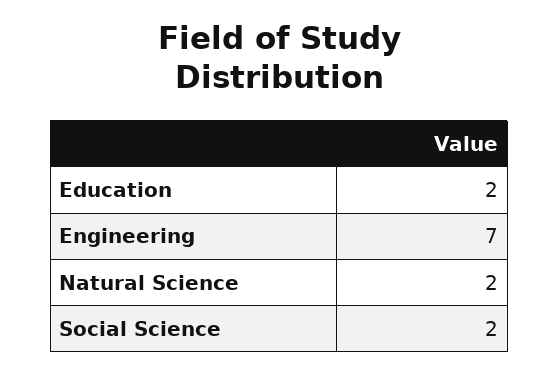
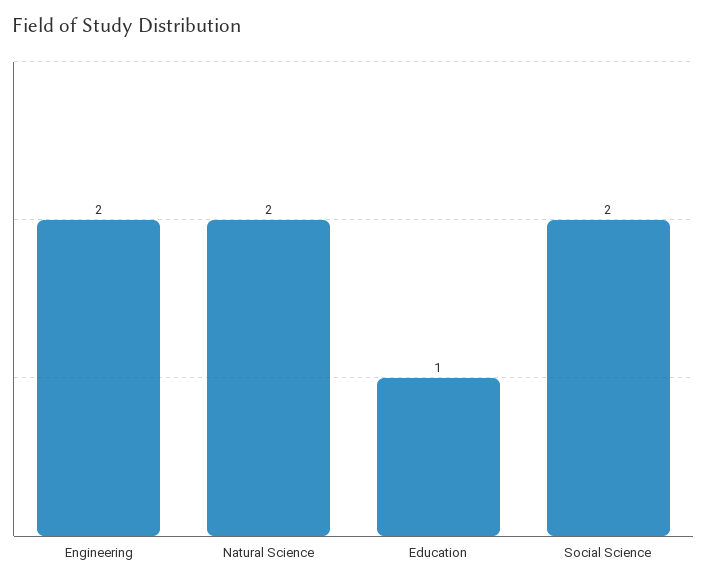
  {
-   "Education": 2,
+   "Education": 1,
-   "Engineering": 7,
+   "Engineering": 2,
    "Natural Science": 2,
    "Social Science": 2
  }

